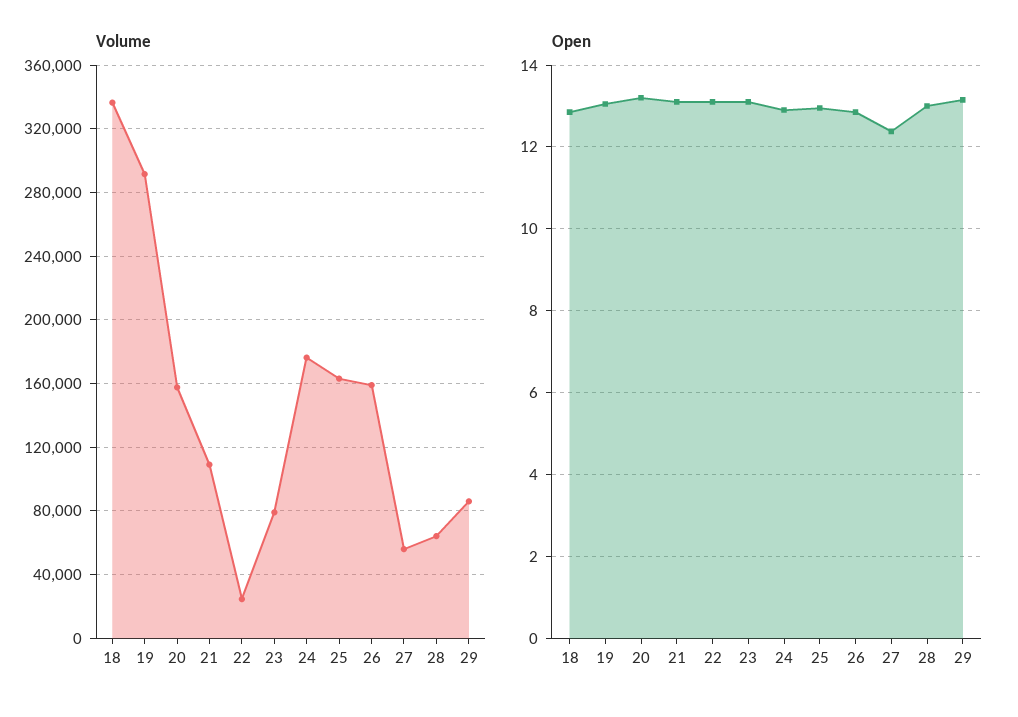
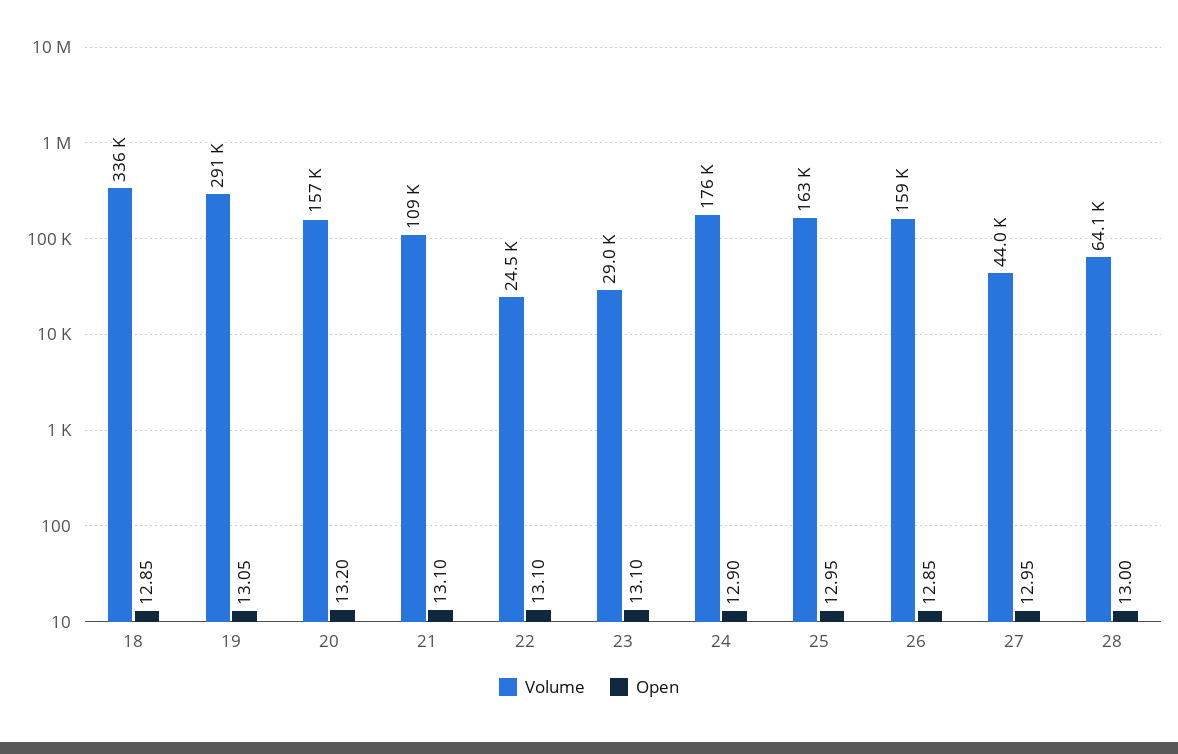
  {
    "Volume": {
      "18": 336000,
      "19": 291000,
      "20": 157000,
      "21": 109000,
      "22": 24500,
-     "23": 80000,
+     "23": 29000,
      "24": 176000,
      "25": 163000,
      "26": 159000,
-     "27": 55000,
+     "27": 44000,
-     "28": 64100,
+     "28": 64100
-     "29": 85000
    },
    "Open": {
      "18": 12.85,
      "19": 13.05,
      "20": 13.2,
      "21": 13.1,
      "22": 13.1,
      "23": 13.1,
      "24": 12.9,
      "25": 12.95,
      "26": 12.85,
-     "27": 12.4,
+     "27": 12.95,
-     "28": 13,
+     "28": 13
-     "29": 13.2
    }
  }

